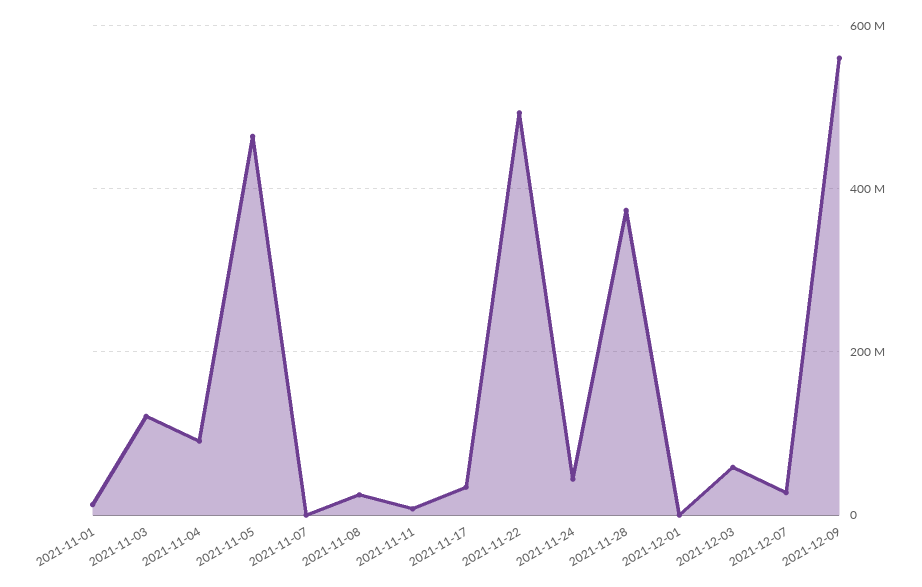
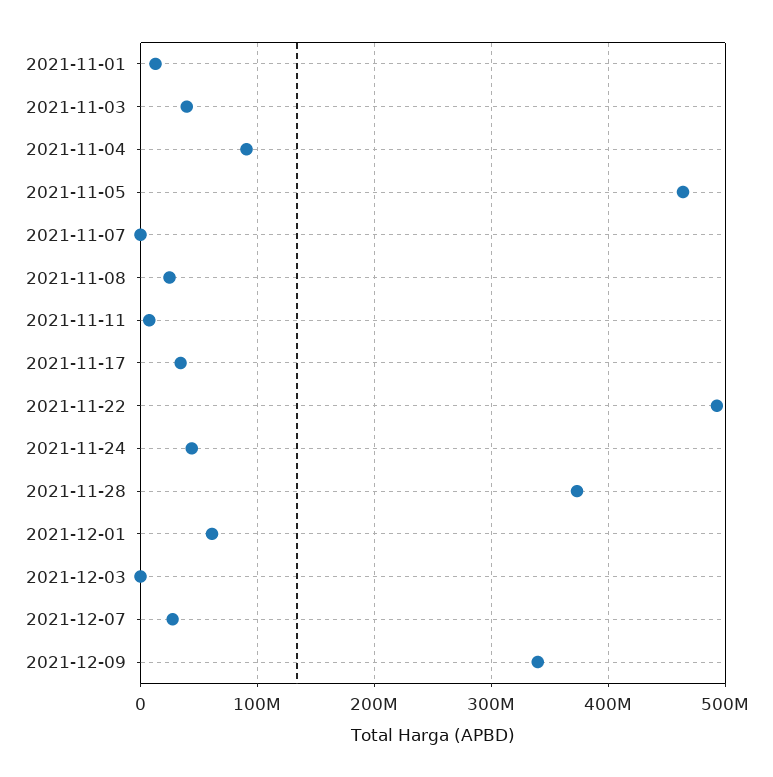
  {
    "2021-11-01": 10000000,
-   "2021-11-03": 120000000,
+   "2021-11-03": 40000000,
    "2021-11-04": 90000000,
    "2021-11-05": 460000000,
    "2021-11-07": 0,
    "2021-11-08": 20000000,
    "2021-11-11": 10000000,
    "2021-11-17": 30000000,
    "2021-11-22": 490000000,
    "2021-11-24": 40000000,
    "2021-11-28": 370000000,
-   "2021-12-01": 0,
+   "2021-12-01": 60000000,
-   "2021-12-03": 60000000,
+   "2021-12-03": 0,
    "2021-12-07": 30000000,
-   "2021-12-09": 560000000
+   "2021-12-09": 340000000
  }

